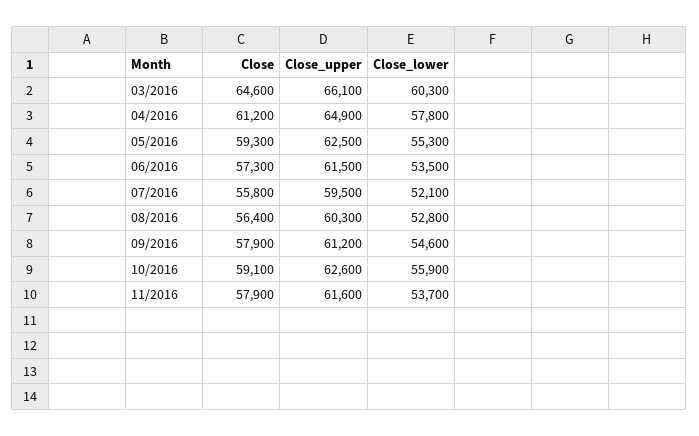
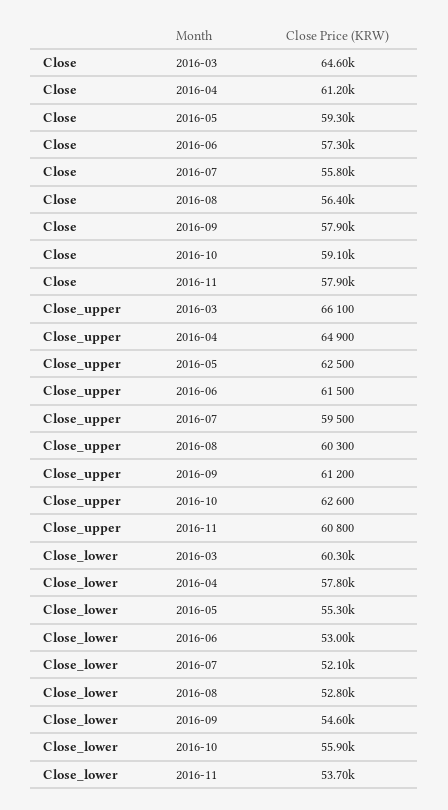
  {
    "Close": {
      "03/2016": 64600,
      "04/2016": 61200,
      "05/2016": 59300,
      "06/2016": 57300,
      "07/2016": 55800,
      "08/2016": 56400,
      "09/2016": 57900,
      "10/2016": 59100,
      "11/2016": 57900
    },
    "Close_upper": {
      "03/2016": 66100,
      "04/2016": 64900,
      "05/2016": 62500,
      "06/2016": 61500,
      "07/2016": 59500,
      "08/2016": 60300,
      "09/2016": 61200,
      "10/2016": 62600,
-     "11/2016": 61600
+     "11/2016": 60800
    },
    "Close_lower": {
      "03/2016": 60300,
      "04/2016": 57800,
      "05/2016": 55300,
-     "06/2016": 53500,
+     "06/2016": 53000,
      "07/2016": 52100,
      "08/2016": 52800,
      "09/2016": 54600,
      "10/2016": 55900,
      "11/2016": 53700
    }
  }

